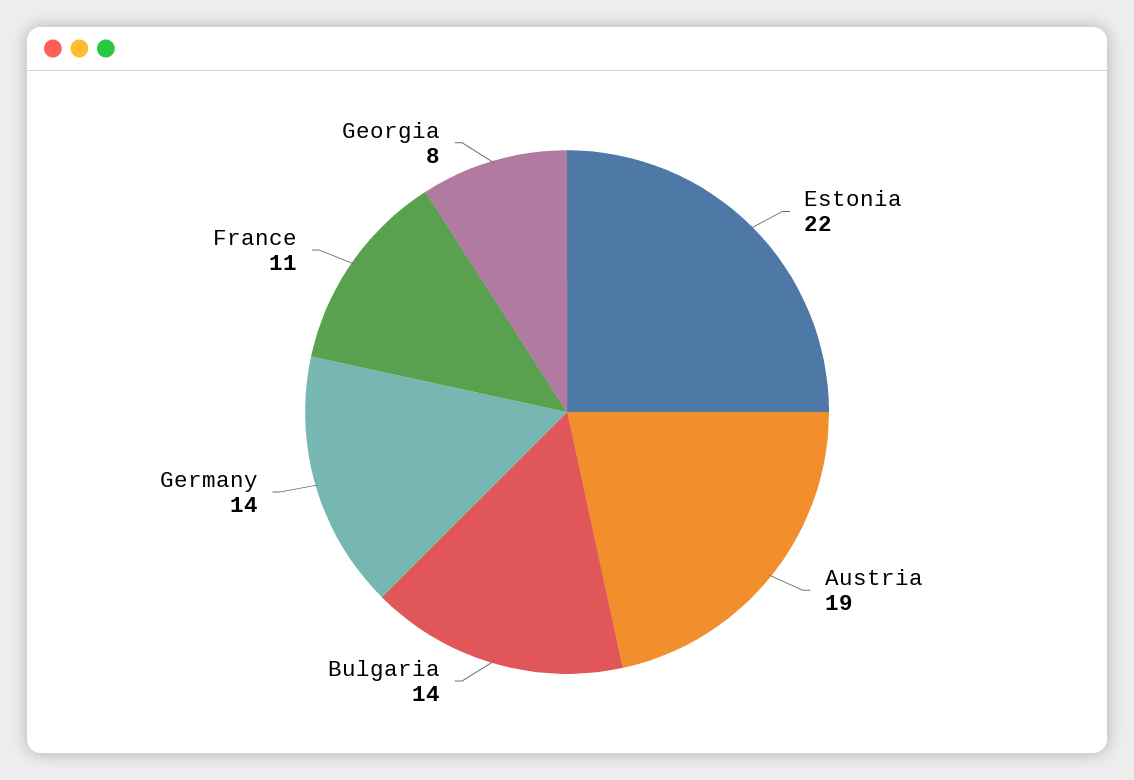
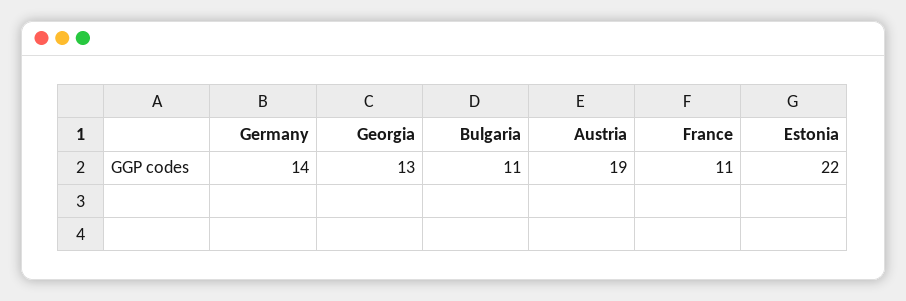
  {
    "Estonia": 22,
    "Austria": 19,
-   "Bulgaria": 14,
+   "Bulgaria": 11,
    "Germany": 14,
    "France": 11,
-   "Georgia": 8
+   "Georgia": 13
  }

